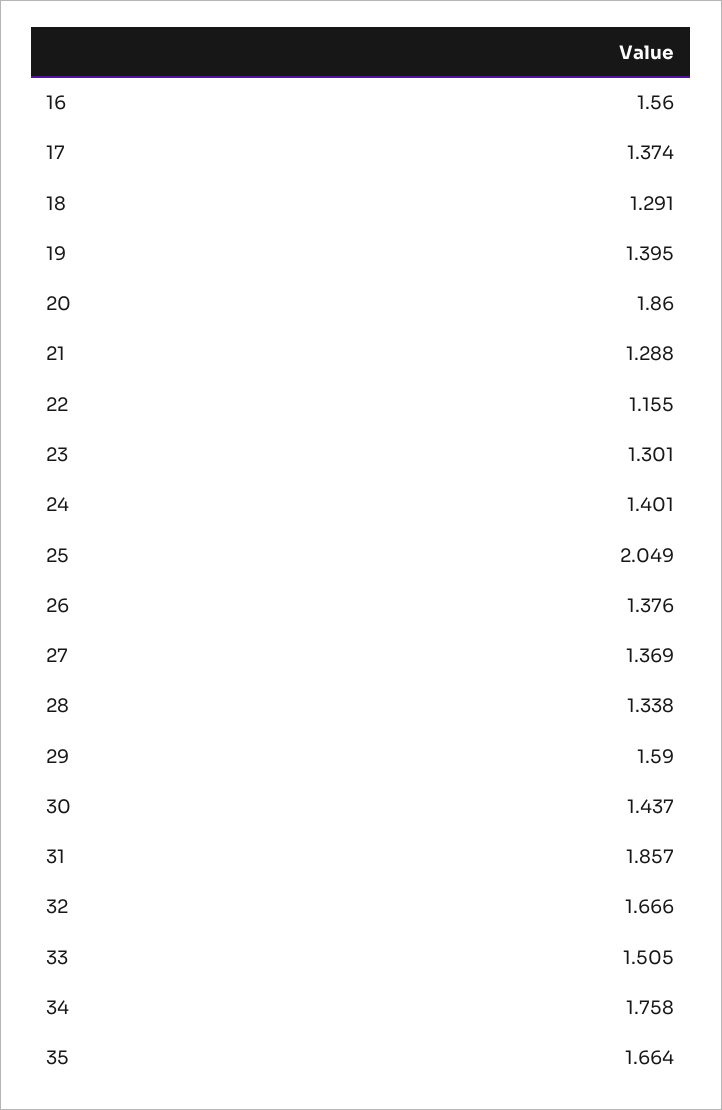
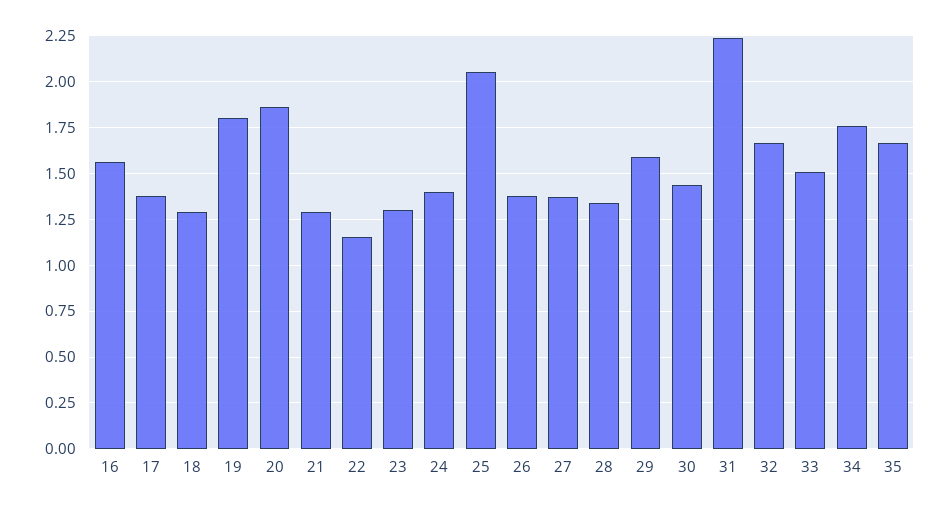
  {
    "16": 1.56,
    "17": 1.374,
    "18": 1.291,
-   "19": 1.395,
+   "19": 1.8,
    "20": 1.86,
    "21": 1.288,
    "22": 1.155,
    "23": 1.301,
    "24": 1.401,
    "25": 2.049,
    "26": 1.376,
    "27": 1.369,
    "28": 1.338,
    "29": 1.59,
    "30": 1.437,
-   "31": 1.857,
+   "31": 2.25,
    "32": 1.666,
    "33": 1.505,
    "34": 1.758,
    "35": 1.664
  }

